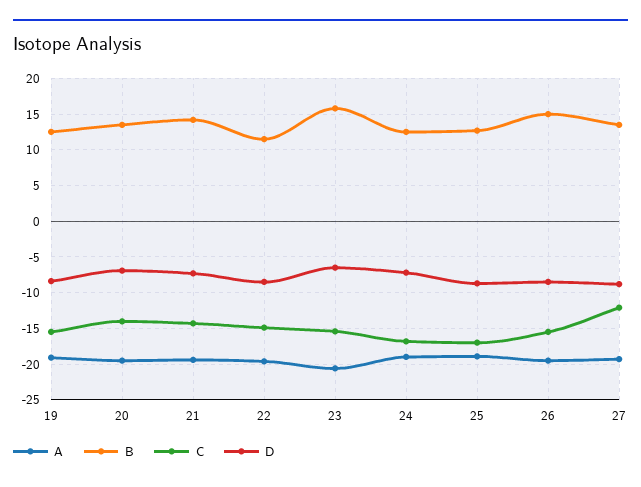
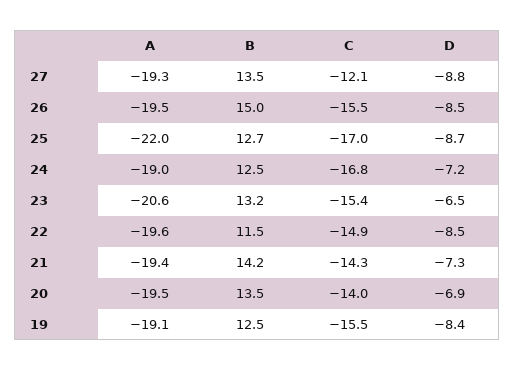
  {
    "A": {
      "19": -19.1,
      "20": -19.5,
      "21": -19.4,
      "22": -19.6,
      "23": -20.6,
      "24": -19,
-     "25": -19,
+     "25": -22,
      "26": -19.5,
      "27": -19.3
    },
    "B": {
      "19": 12.5,
      "20": 13.5,
      "21": 14.2,
      "22": 11.5,
-     "23": 16,
+     "23": 13.2,
      "24": 12.5,
      "25": 12.7,
      "26": 15,
      "27": 13.5
    },
    "C": {
      "19": -15.5,
      "20": -14,
      "21": -14.3,
      "22": -14.9,
      "23": -15.4,
      "24": -16.8,
      "25": -17,
      "26": -15.5,
      "27": -12.1
    },
    "D": {
      "19": -8.4,
      "20": -6.9,
      "21": -7.3,
      "22": -8.5,
      "23": -6.5,
      "24": -7.2,
      "25": -8.7,
      "26": -8.5,
      "27": -8.8
    }
  }

